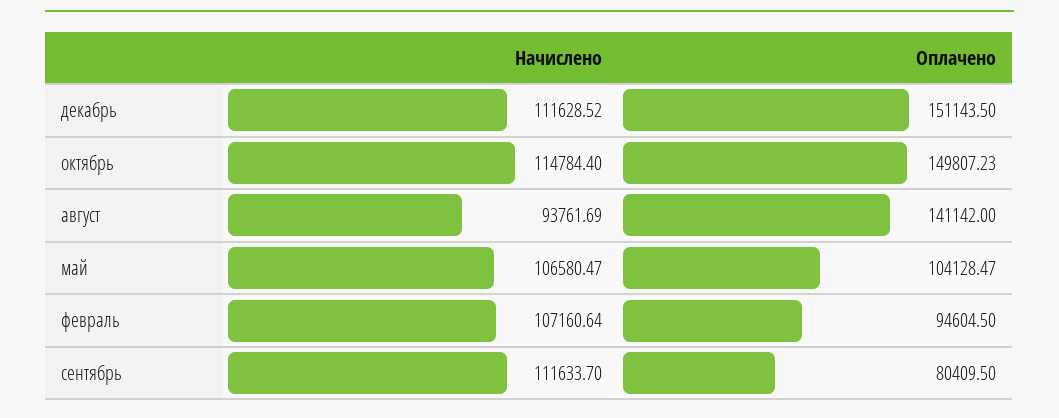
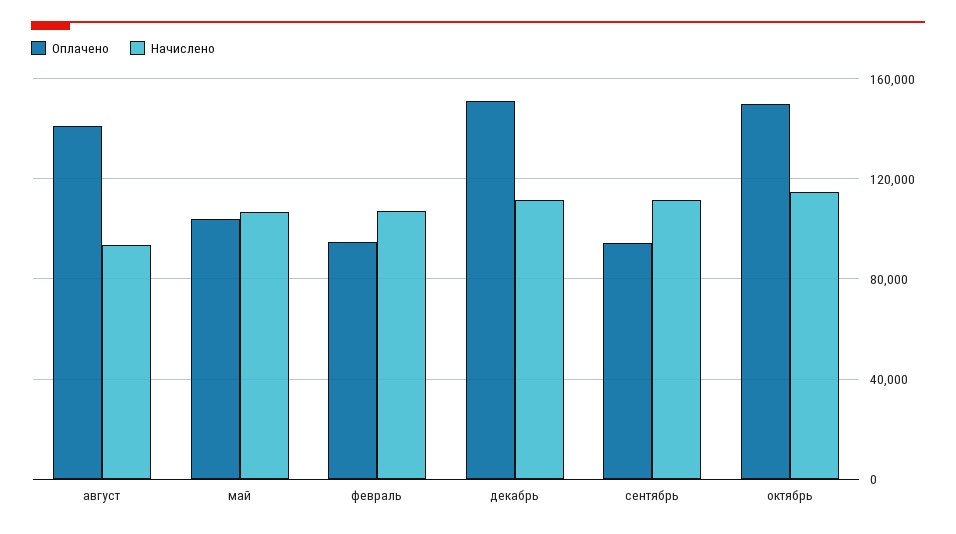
  {
    "Начислено": {
      "декабрь": 111628.52,
      "октябрь": 114784.4,
      "август": 93761.69,
      "май": 106580.47,
      "февраль": 107160.64,
      "сентябрь": 111633.7
    },
    "Оплачено": {
      "декабрь": 151143.5,
      "октябрь": 149807.23,
      "август": 141142,
      "май": 104128.47,
      "февраль": 94604.5,
-     "сентябрь": 80409.5
+     "сентябрь": 95000
    }
  }

